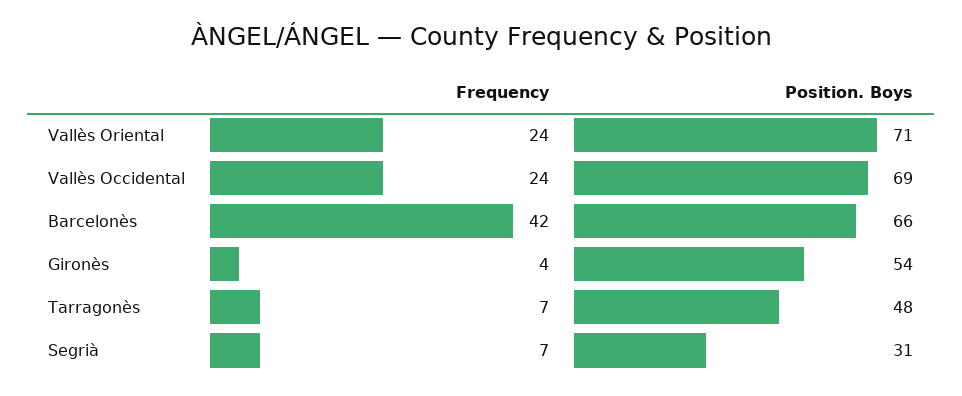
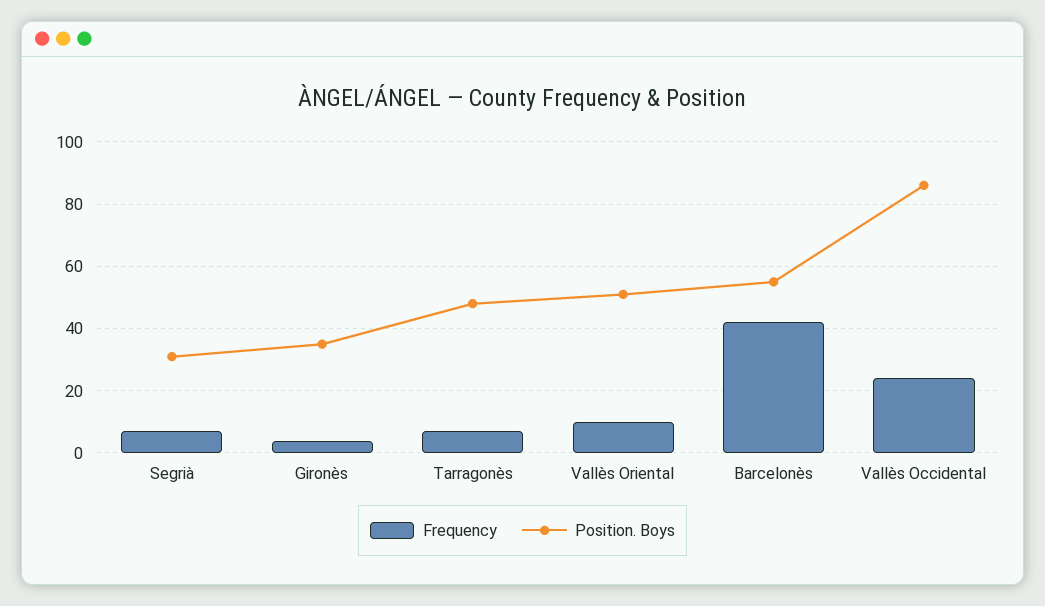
  {
    "Frequency": {
-     "Vallès Oriental": 24,
+     "Vallès Oriental": 10,
      "Vallès Occidental": 24,
      "Barcelonès": 42,
      "Gironès": 4,
      "Tarragonès": 7,
      "Segrià": 7
    },
    "Position. Boys": {
-     "Vallès Oriental": 71,
+     "Vallès Oriental": 50,
-     "Vallès Occidental": 69,
+     "Vallès Occidental": 85,
-     "Barcelonès": 66,
+     "Barcelonès": 55,
-     "Gironès": 54,
+     "Gironès": 35,
      "Tarragonès": 48,
      "Segrià": 31
    }
  }

